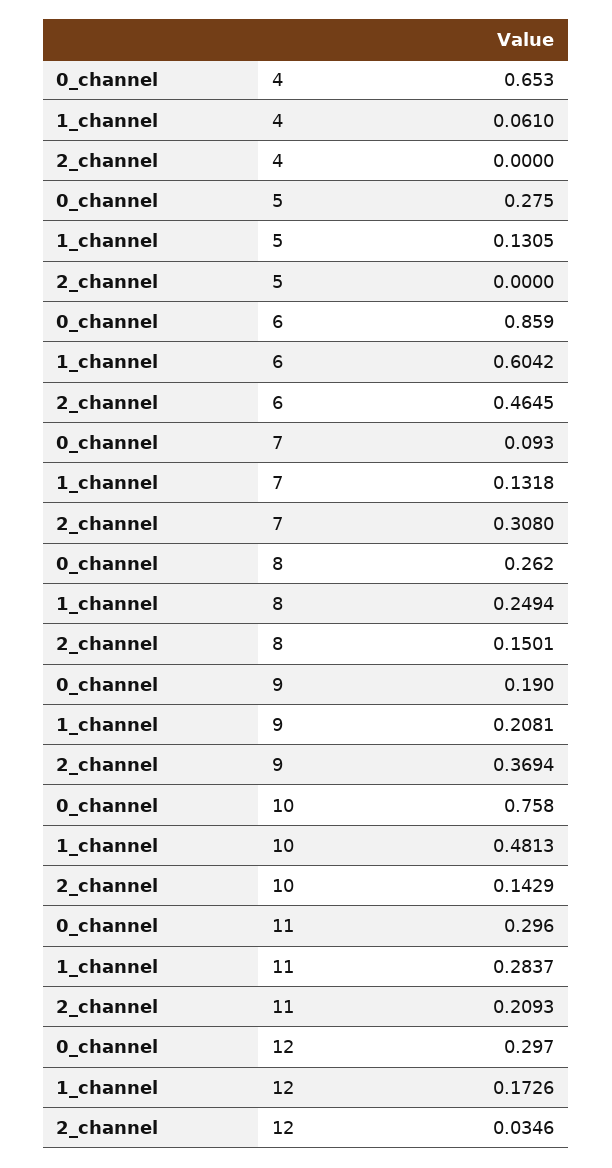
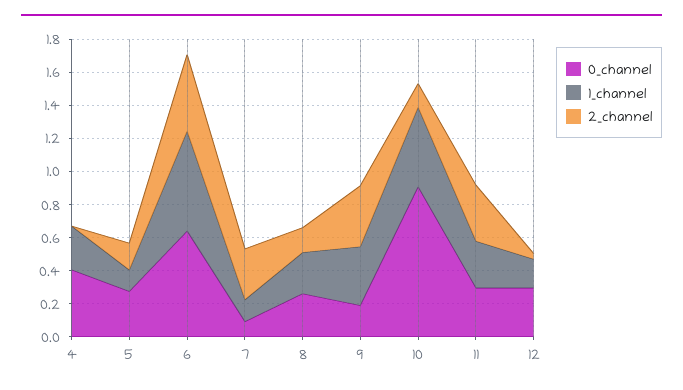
  {
    "0_channel": {
-     "4": 0.653,
+     "4": 0.4,
      "5": 0.275,
-     "6": 0.859,
+     "6": 0.65,
      "7": 0.093,
      "8": 0.262,
      "9": 0.19,
-     "10": 0.758,
+     "10": 0.9,
      "11": 0.296,
      "12": 0.297
    },
    "1_channel": {
-     "4": 0.061,
+     "4": 0.25,
      "5": 0.1305,
      "6": 0.6042,
      "7": 0.1318,
      "8": 0.2494,
-     "9": 0.2081,
+     "9": 0.35,
      "10": 0.4813,
      "11": 0.2837,
      "12": 0.1726
    },
    "2_channel": {
      "4": 0,
-     "5": 0,
+     "5": 0.15,
      "6": 0.4645,
      "7": 0.308,
      "8": 0.1501,
      "9": 0.3694,
      "10": 0.1429,
-     "11": 0.2093,
+     "11": 0.35,
      "12": 0.0346
    }
  }

